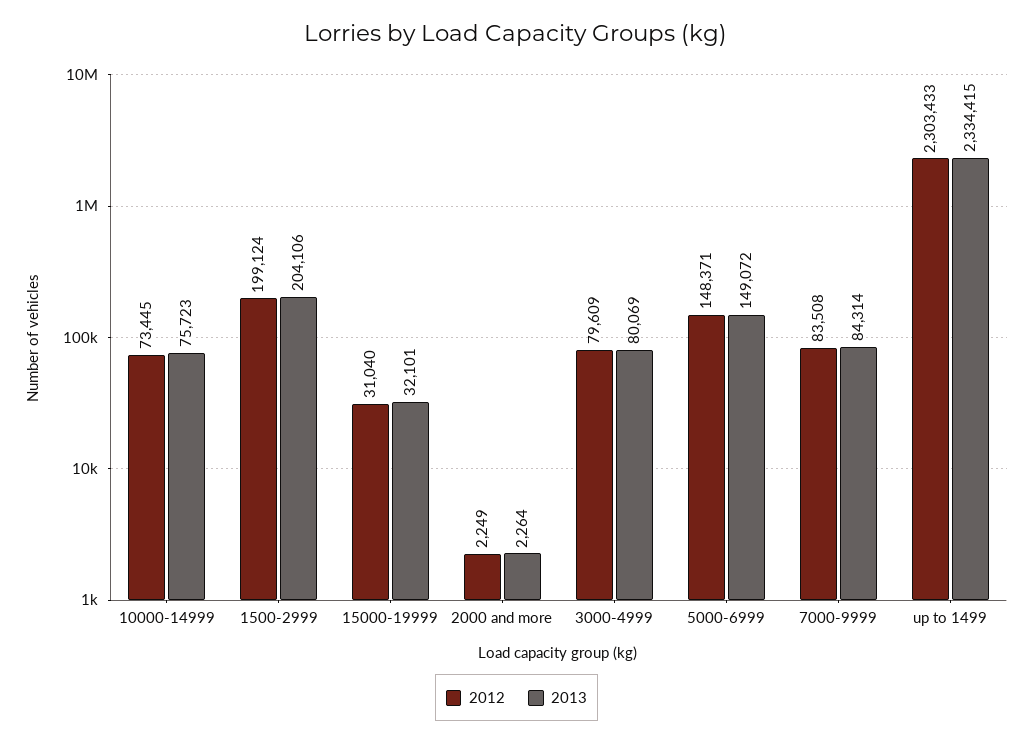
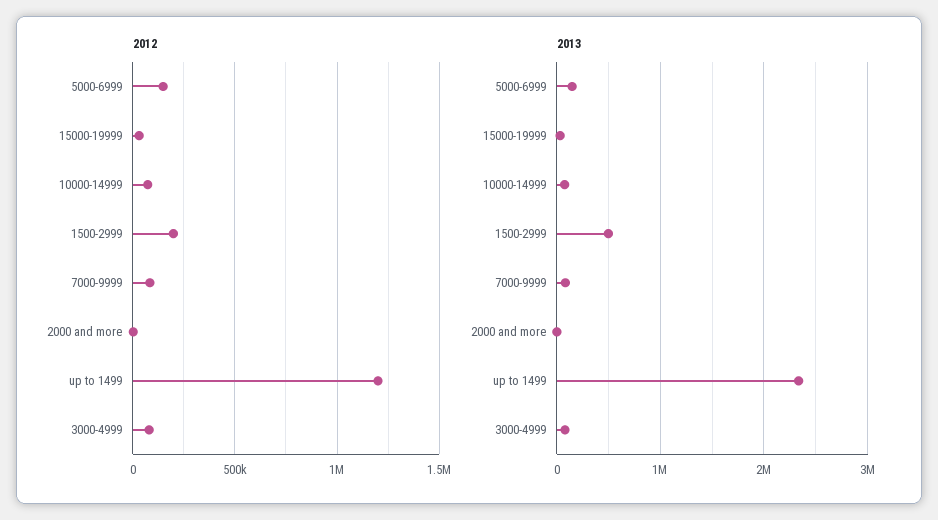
  {
    "2012": {
      "10000-14999": 73445,
      "1500-2999": 199124,
      "15000-19999": 31040,
      "2000 and more": 2249,
      "3000-4999": 79609,
      "5000-6999": 148371,
      "7000-9999": 83508,
-     "up to 1499": 2303433
+     "up to 1499": 1200000
    },
    "2013": {
      "10000-14999": 75723,
-     "1500-2999": 204106,
+     "1500-2999": 500000,
      "15000-19999": 32101,
      "2000 and more": 2264,
      "3000-4999": 80069,
      "5000-6999": 149072,
      "7000-9999": 84314,
      "up to 1499": 2334415
    }
  }

